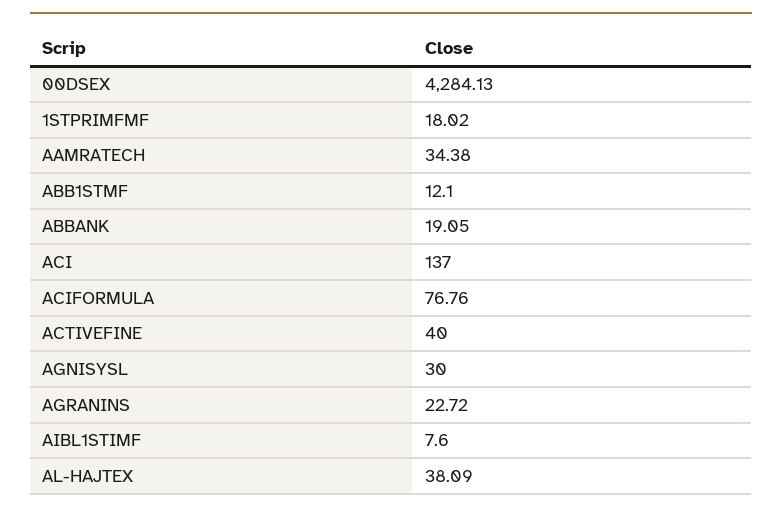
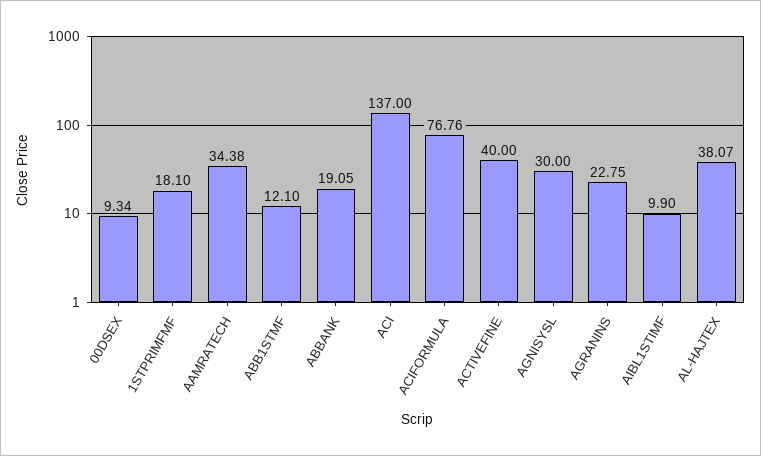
  {
-   "00DSEX": 4284.13,
+   "00DSEX": 9.34,
-   "1STPRIMFMF": 18.02,
+   "1STPRIMFMF": 18.1,
    "AAMRATECH": 34.38,
    "ABB1STMF": 12.1,
    "ABBANK": 19.05,
    "ACI": 137,
    "ACIFORMULA": 76.76,
    "ACTIVEFINE": 40,
    "AGNISYSL": 30,
-   "AGRANINS": 22.72,
+   "AGRANINS": 22.75,
-   "AIBL1STIMF": 7.6,
+   "AIBL1STIMF": 9.9,
-   "AL-HAJTEX": 38.09
+   "AL-HAJTEX": 38.07
  }

